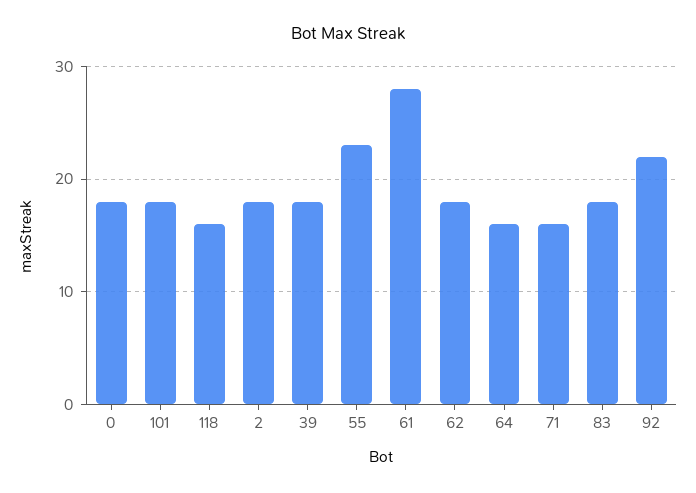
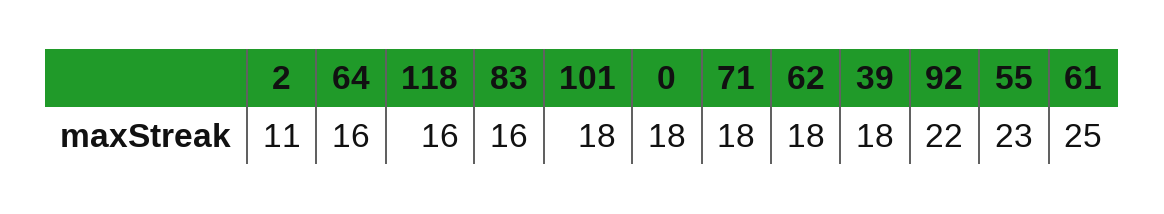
  {
    "0": 18,
    "101": 18,
    "118": 16,
-   "2": 18,
+   "2": 11,
    "39": 18,
    "55": 23,
-   "61": 28,
+   "61": 25,
    "62": 18,
    "64": 16,
-   "71": 16,
+   "71": 18,
-   "83": 18,
+   "83": 16,
    "92": 22
  }

